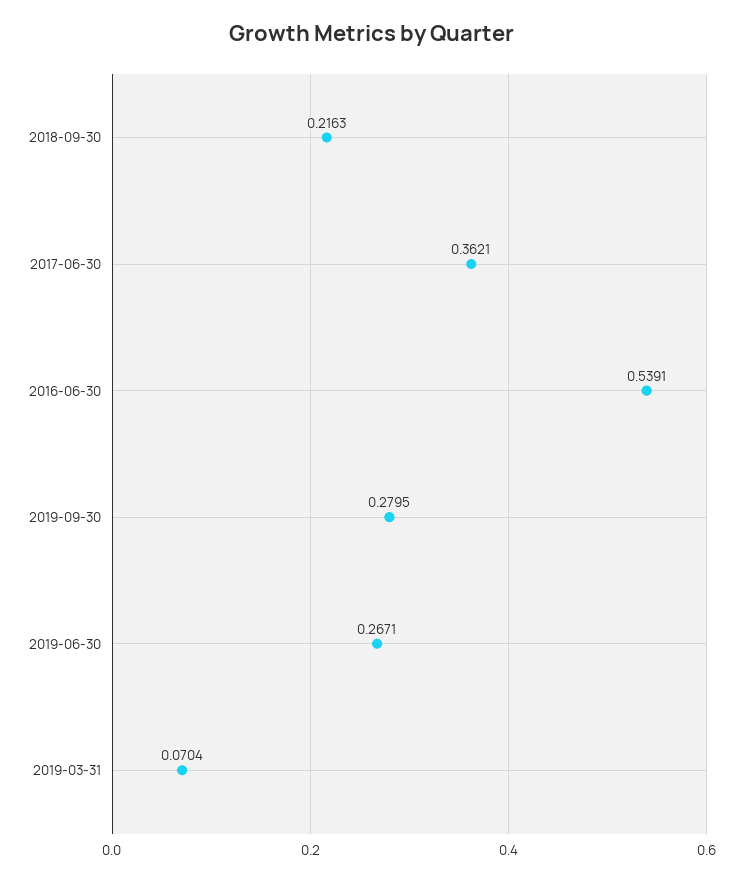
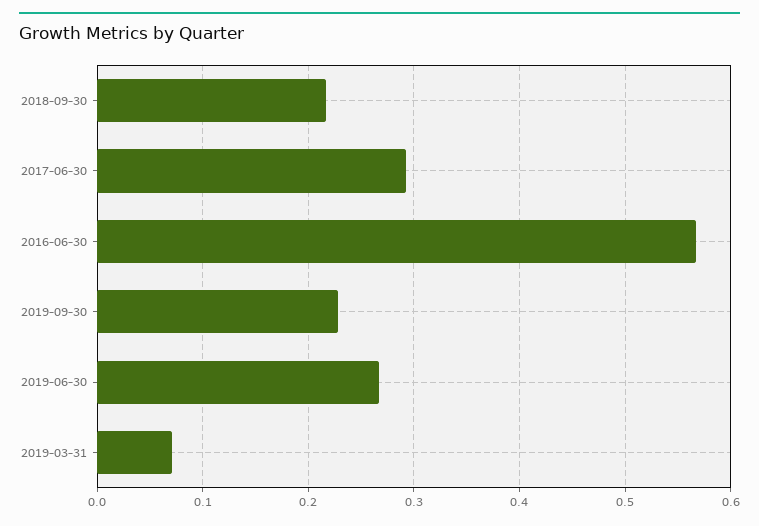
  {
    "2018-09-30": 0.2163,
-   "2017-06-30": 0.3621,
+   "2017-06-30": 0.29,
-   "2016-06-30": 0.5391,
+   "2016-06-30": 0.57,
-   "2019-09-30": 0.2795,
+   "2019-09-30": 0.23,
    "2019-06-30": 0.2671,
    "2019-03-31": 0.0704
  }

